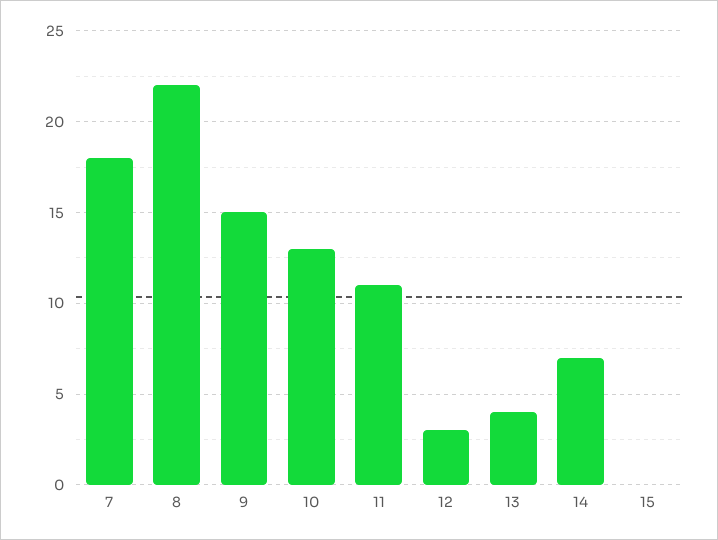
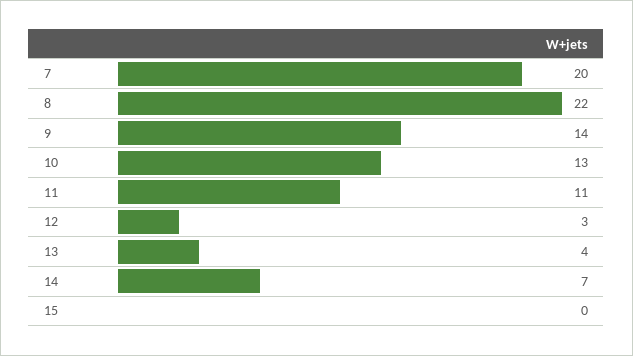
  {
-   "7": 18,
+   "7": 20,
    "8": 22,
-   "9": 15,
+   "9": 14,
    "10": 13,
    "11": 11,
    "12": 3,
    "13": 4,
    "14": 7,
    "15": 0
  }

